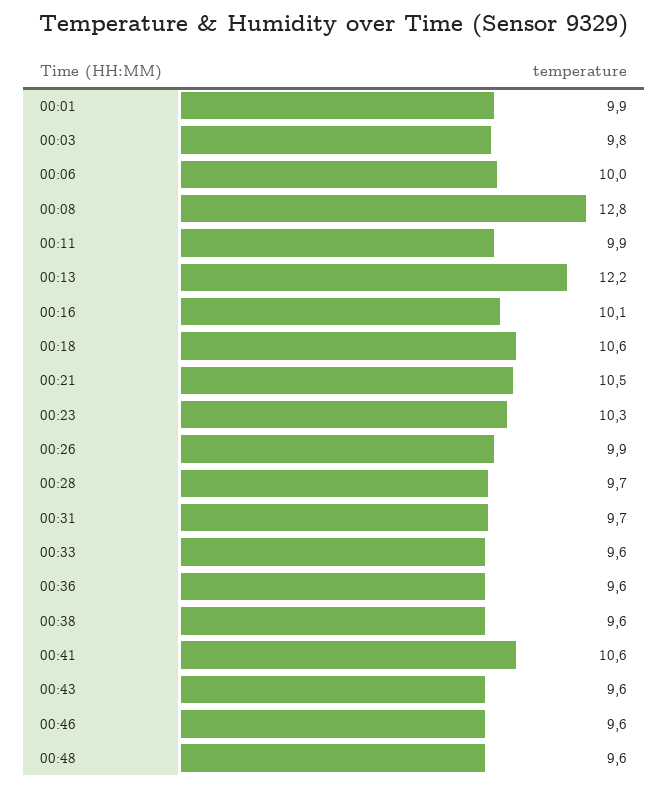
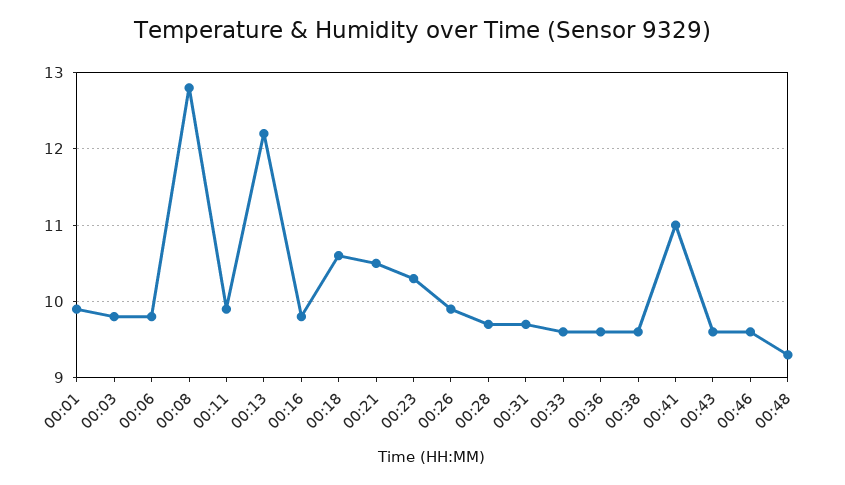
  {
    "00:01": 9.9,
    "00:03": 9.8,
-   "00:06": 10,
+   "00:06": 9.8,
    "00:08": 12.8,
    "00:11": 9.9,
    "00:13": 12.2,
-   "00:16": 10.1,
+   "00:16": 9.8,
    "00:18": 10.6,
    "00:21": 10.5,
    "00:23": 10.3,
    "00:26": 9.9,
    "00:28": 9.7,
    "00:31": 9.7,
    "00:33": 9.6,
    "00:36": 9.6,
    "00:38": 9.6,
-   "00:41": 10.6,
+   "00:41": 11,
    "00:43": 9.6,
    "00:46": 9.6,
-   "00:48": 9.6
+   "00:48": 9.3
  }

